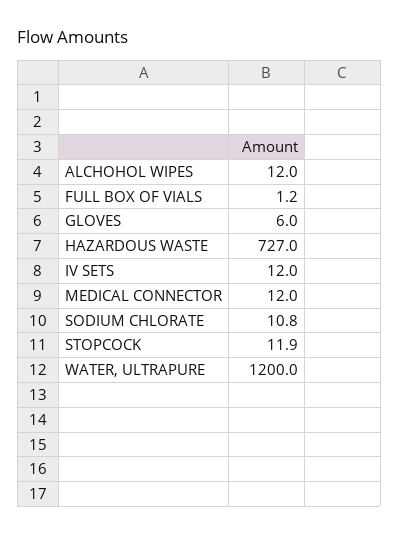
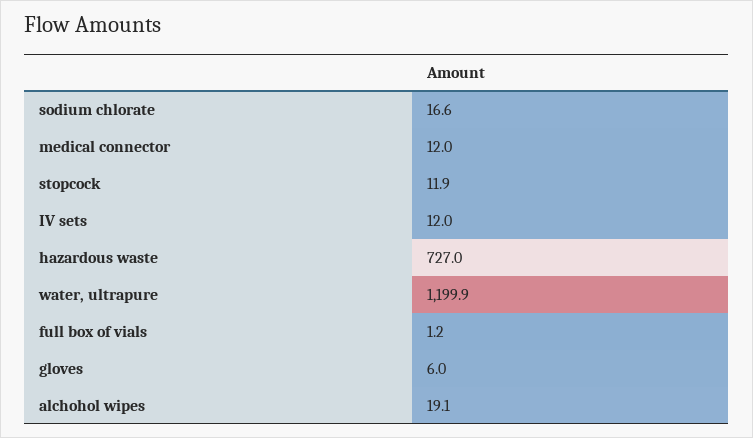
  {
-   "ALCHOHOL WIPES": 12,
+   "ALCHOHOL WIPES": 19.1,
    "FULL BOX OF VIALS": 1.2,
    "GLOVES": 6,
    "HAZARDOUS WASTE": 727,
    "IV SETS": 12,
    "MEDICAL CONNECTOR": 12,
-   "SODIUM CHLORATE": 10.8,
+   "SODIUM CHLORATE": 16.6,
    "STOPCOCK": 11.9,
-   "WATER, ULTRAPURE": 1200
+   "WATER, ULTRAPURE": 1199.9
  }

